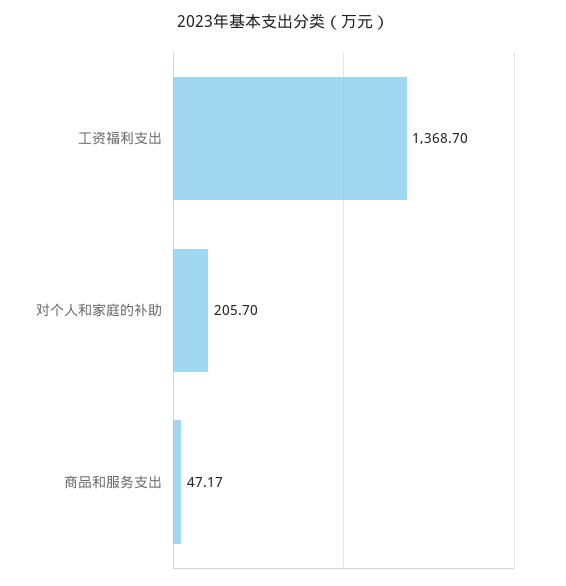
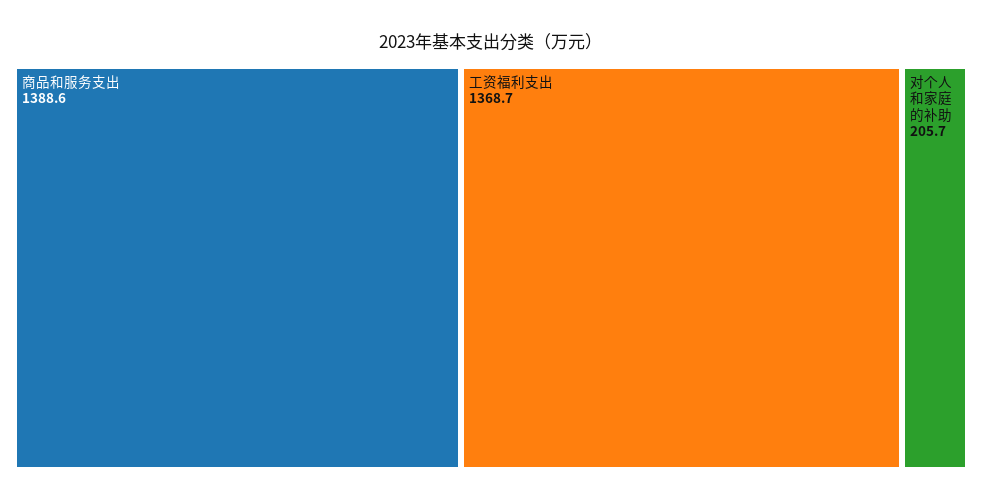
  {
    "工资福利支出": 1368.7,
    "对个人和家庭的补助": 205.7,
-   "商品和服务支出": 47.17
+   "商品和服务支出": 1388.6
  }

